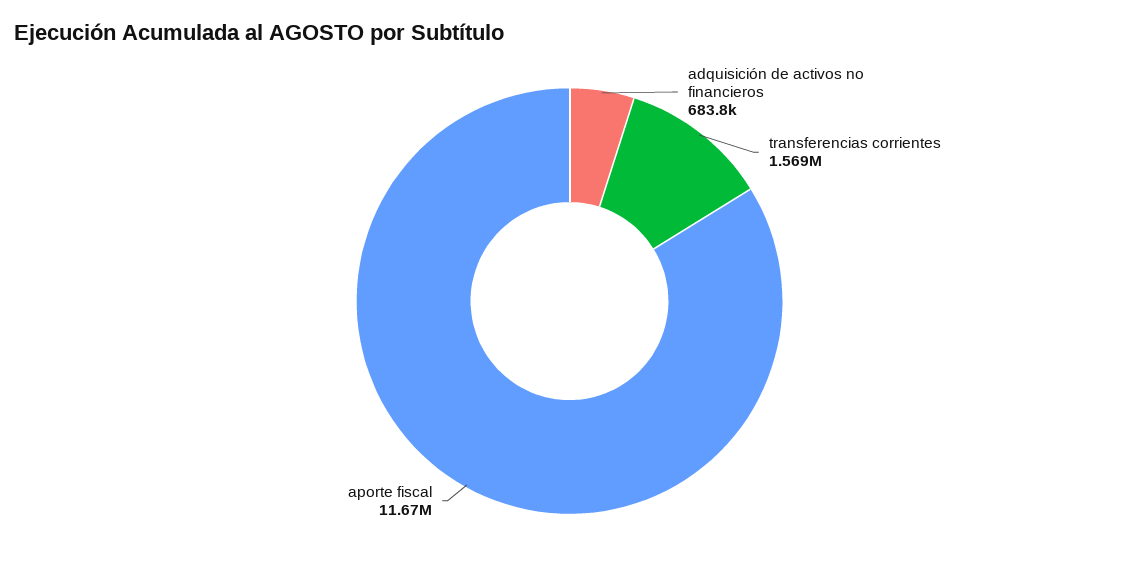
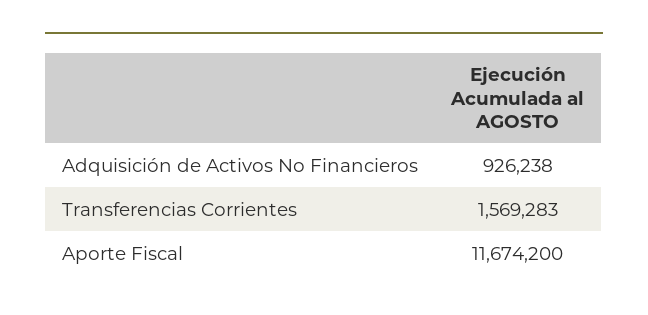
  {
-   "adquisición de activos no financieros": 683800,
+   "adquisición de activos no financieros": 926238,
    "transferencias corrientes": 1569283,
    "aporte fiscal": 11674200
  }

